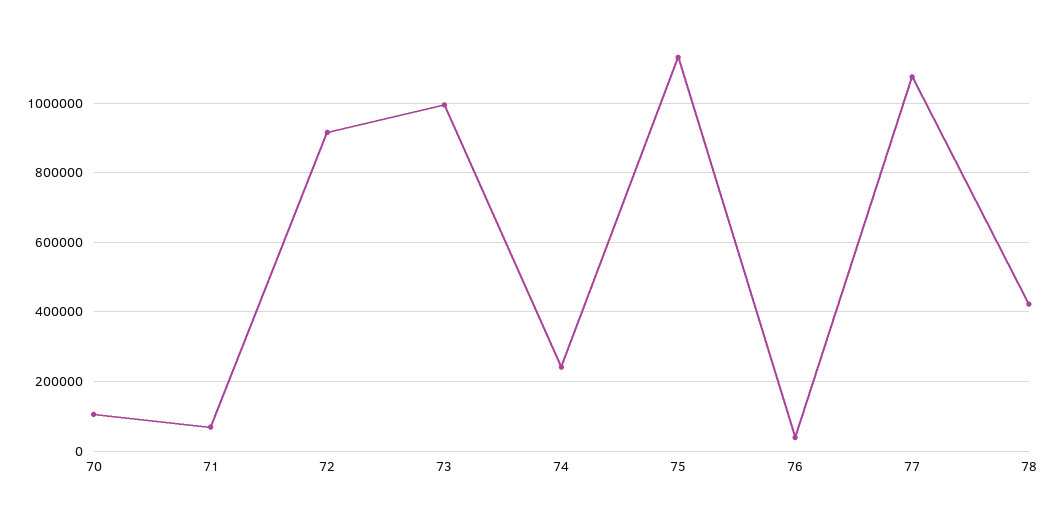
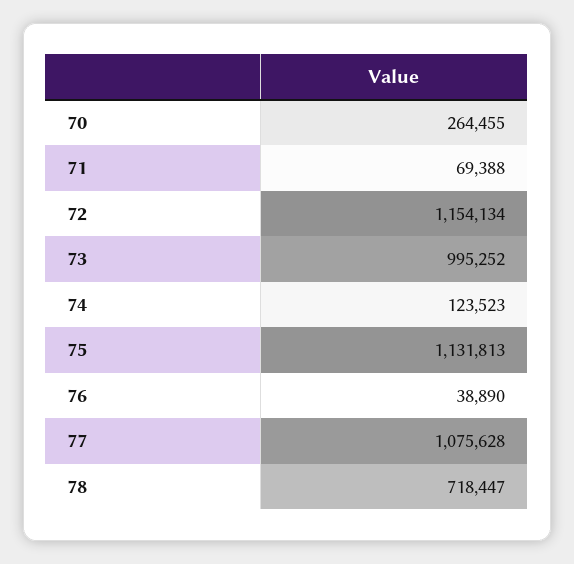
  {
-   "70": 100000,
+   "70": 264455,
    "71": 69388,
-   "72": 920000,
+   "72": 1154134,
    "73": 995252,
-   "74": 240000,
+   "74": 123523,
    "75": 1131813,
    "76": 38890,
    "77": 1075628,
-   "78": 420000
+   "78": 718447
  }

